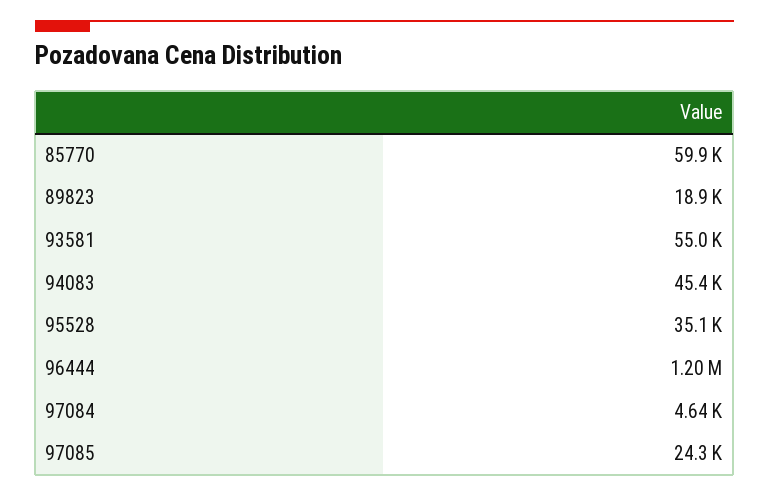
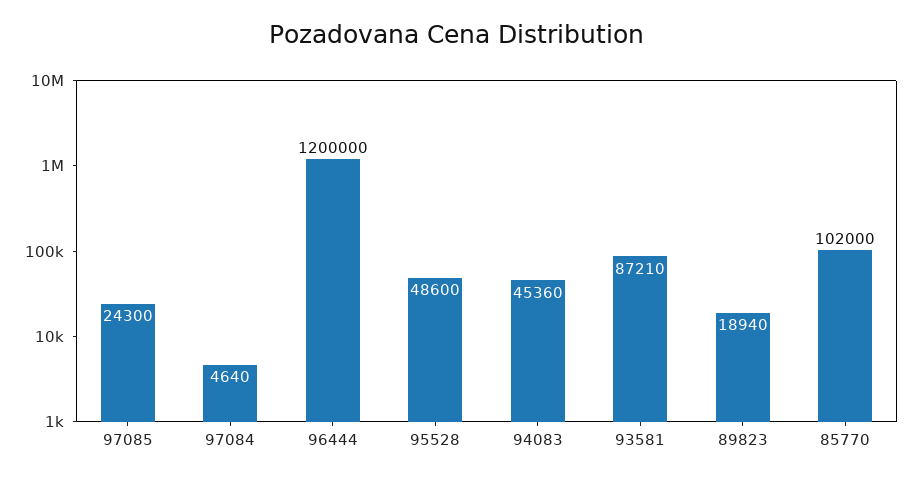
  {
-   "85770": 59900,
+   "85770": 102000,
    "89823": 18940,
-   "93581": 55000,
+   "93581": 87210,
    "94083": 45360,
-   "95528": 35100,
+   "95528": 48600,
    "96444": 1200000,
    "97084": 4640,
    "97085": 24300
  }

